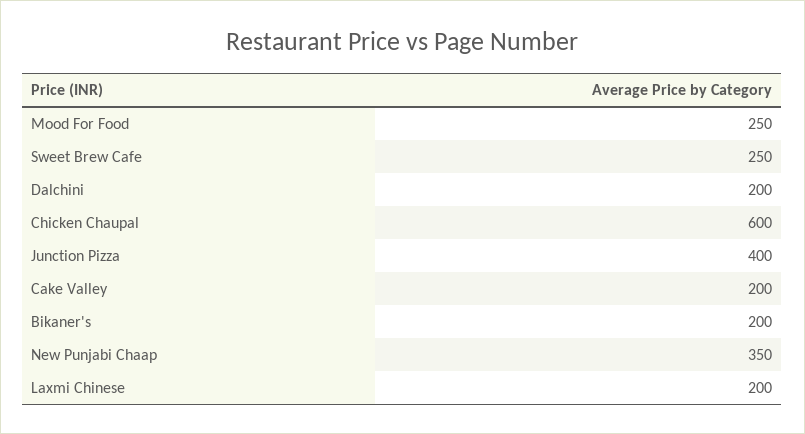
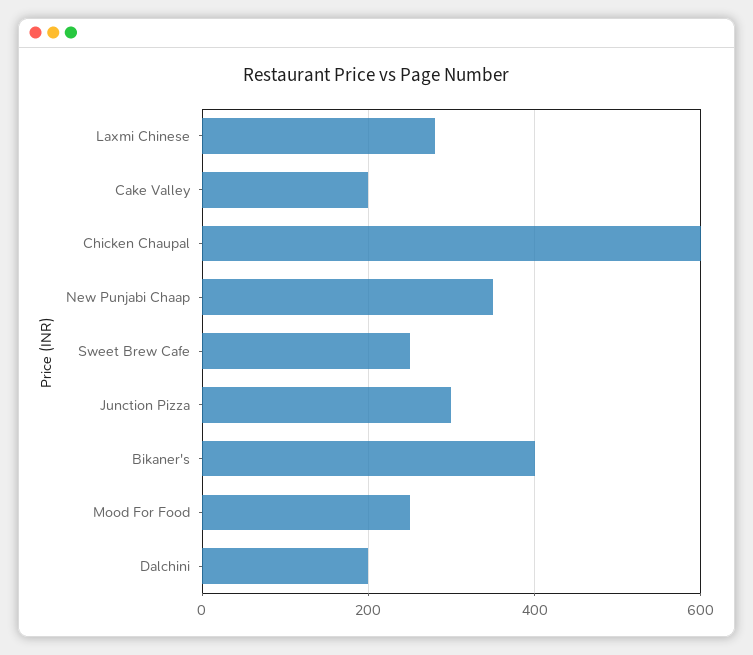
  {
    "Mood For Food": 250,
    "Sweet Brew Cafe": 250,
    "Dalchini": 200,
    "Chicken Chaupal": 600,
-   "Junction Pizza": 400,
+   "Junction Pizza": 300,
    "Cake Valley": 200,
-   "Bikaner's": 200,
+   "Bikaner's": 400,
    "New Punjabi Chaap": 350,
-   "Laxmi Chinese": 200
+   "Laxmi Chinese": 280
  }

